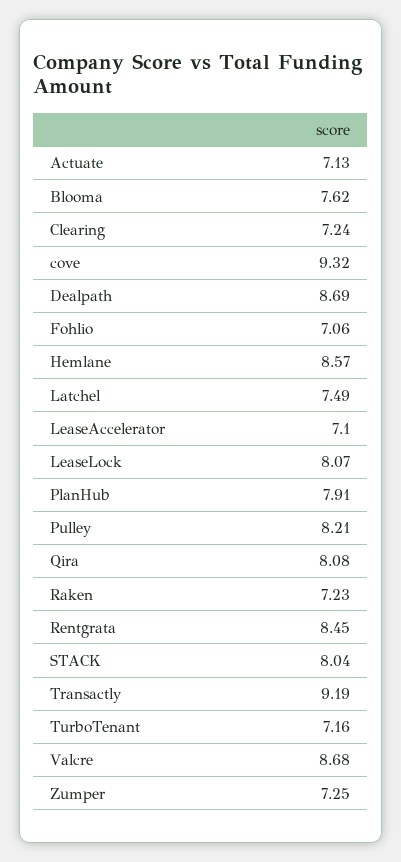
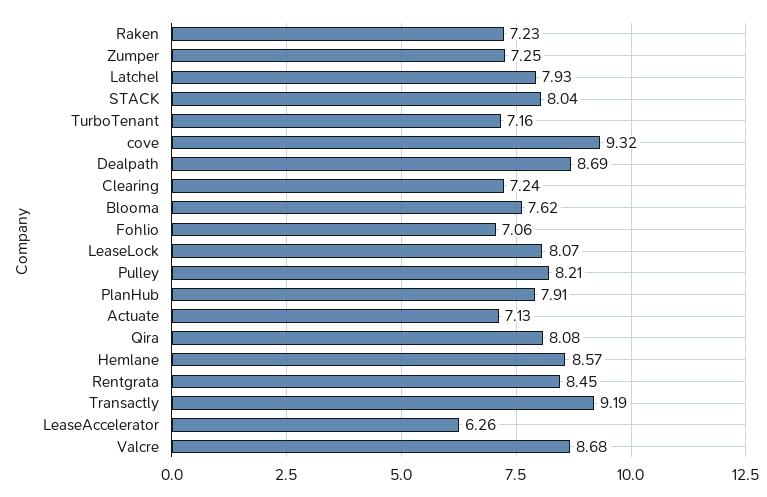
  {
    "Actuate": 7.13,
    "Blooma": 7.62,
    "Clearing": 7.24,
    "cove": 9.32,
    "Dealpath": 8.69,
    "Fohlio": 7.06,
    "Hemlane": 8.57,
-   "Latchel": 7.49,
+   "Latchel": 7.93,
-   "LeaseAccelerator": 7.1,
+   "LeaseAccelerator": 6.26,
    "LeaseLock": 8.07,
    "PlanHub": 7.91,
    "Pulley": 8.21,
    "Qira": 8.08,
    "Raken": 7.23,
    "Rentgrata": 8.45,
    "STACK": 8.04,
    "Transactly": 9.19,
    "TurboTenant": 7.16,
    "Valcre": 8.68,
    "Zumper": 7.25
  }

